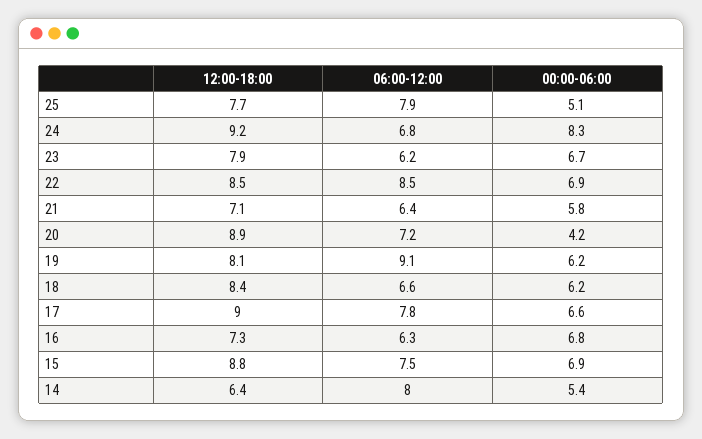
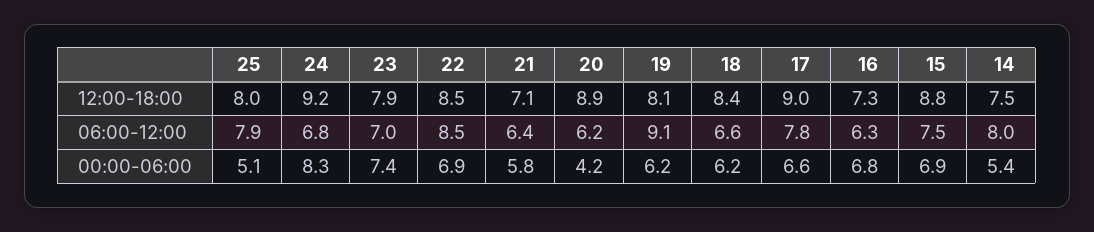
  {
    "12:00-18:00": {
-     "25": 7.7,
+     "25": 8,
      "24": 9.2,
      "23": 7.9,
      "22": 8.5,
      "21": 7.1,
      "20": 8.9,
      "19": 8.1,
      "18": 8.4,
      "17": 9,
      "16": 7.3,
      "15": 8.8,
-     "14": 6.4
+     "14": 7.5
    },
    "06:00-12:00": {
      "25": 7.9,
      "24": 6.8,
-     "23": 6.2,
+     "23": 7,
      "22": 8.5,
      "21": 6.4,
-     "20": 7.2,
+     "20": 6.2,
      "19": 9.1,
      "18": 6.6,
      "17": 7.8,
      "16": 6.3,
      "15": 7.5,
      "14": 8
    },
    "00:00-06:00": {
      "25": 5.1,
      "24": 8.3,
-     "23": 6.7,
+     "23": 7.4,
      "22": 6.9,
      "21": 5.8,
      "20": 4.2,
      "19": 6.2,
      "18": 6.2,
      "17": 6.6,
      "16": 6.8,
      "15": 6.9,
      "14": 5.4
    }
  }

